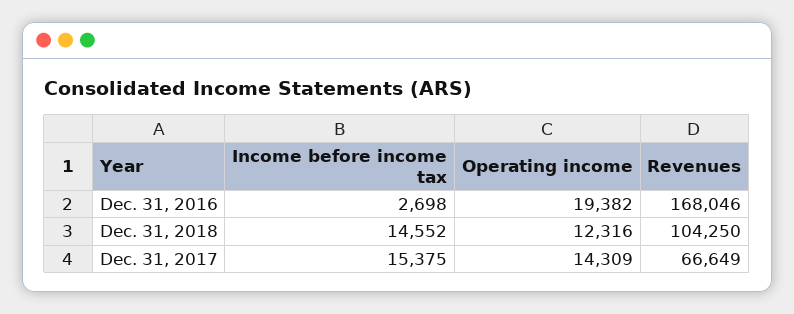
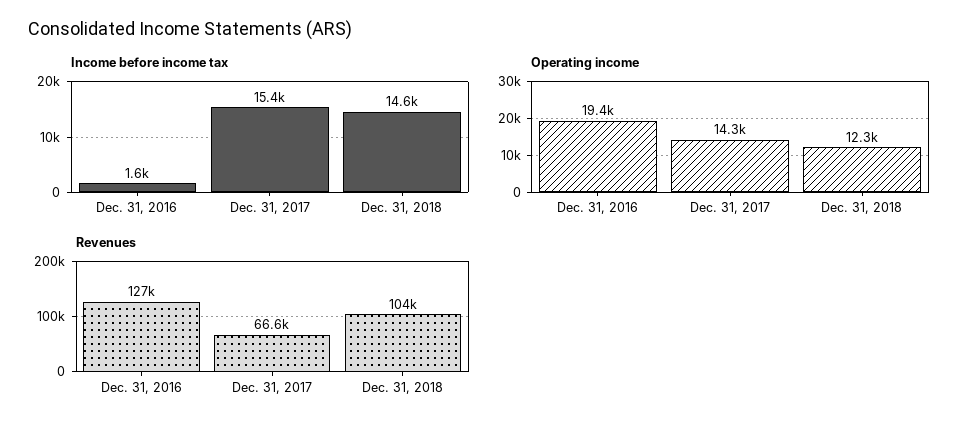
  {
    "Income before income tax": {
-     "Dec. 31, 2016": 2698,
+     "Dec. 31, 2016": 1600,
      "Dec. 31, 2018": 14552,
      "Dec. 31, 2017": 15375
    },
    "Operating income": {
      "Dec. 31, 2016": 19382,
      "Dec. 31, 2018": 12316,
      "Dec. 31, 2017": 14309
    },
    "Revenues": {
-     "Dec. 31, 2016": 168046,
+     "Dec. 31, 2016": 127000,
      "Dec. 31, 2018": 104250,
      "Dec. 31, 2017": 66649
    }
  }

